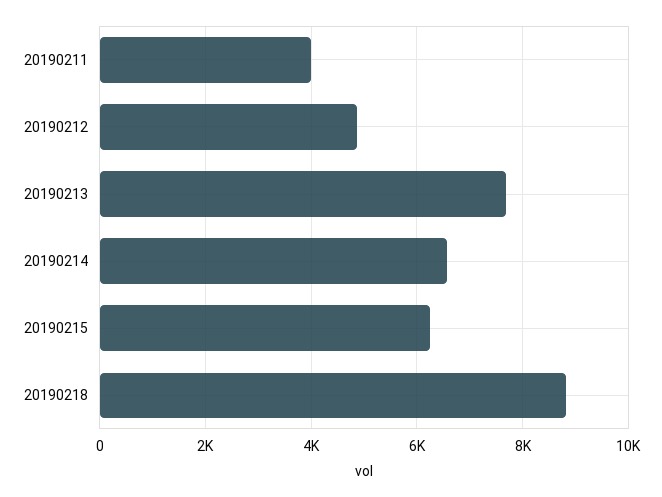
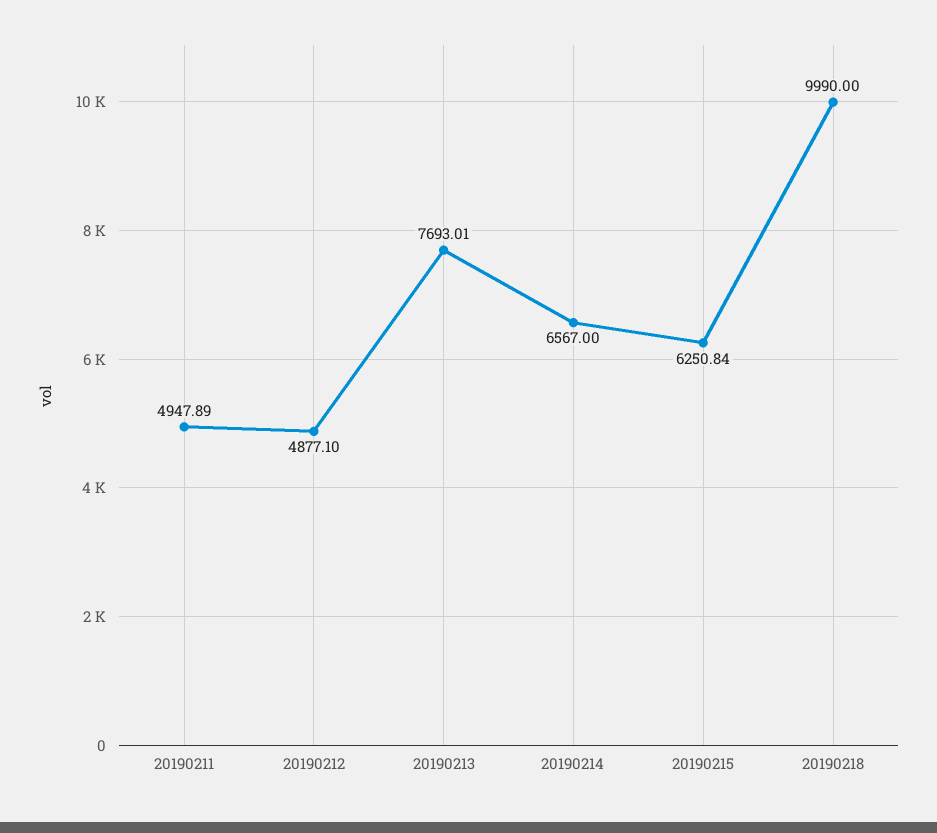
  {
-   "20190211": 4000,
+   "20190211": 4947.89,
    "20190212": 4877.1,
    "20190213": 7693.01,
    "20190214": 6567,
    "20190215": 6250.84,
-   "20190218": 8800
+   "20190218": 9990
  }

